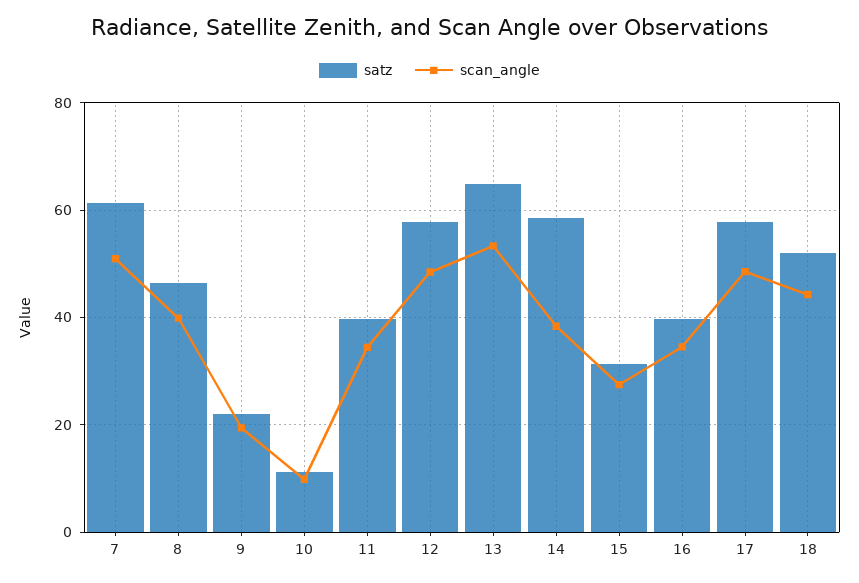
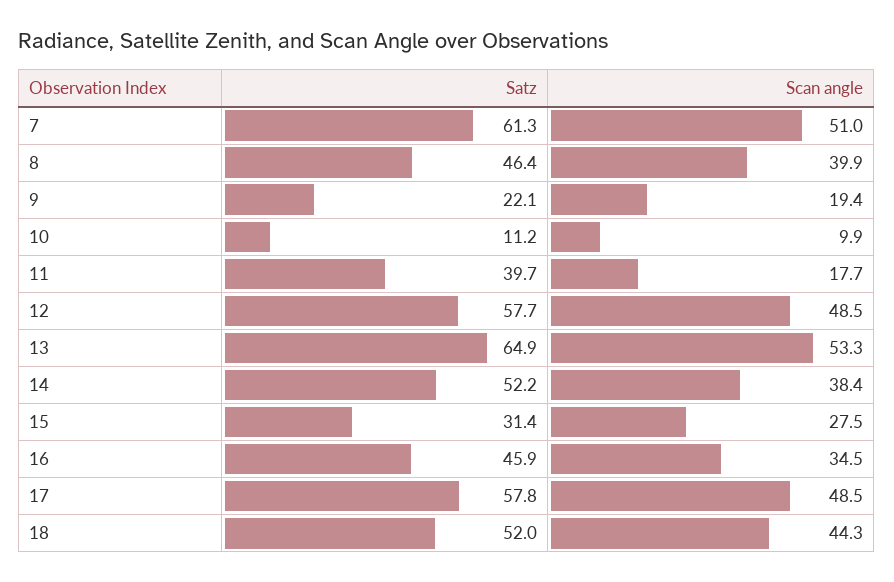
  {
    "satz": {
      "7": 61.3,
      "8": 46.4,
      "9": 22.1,
      "10": 11.2,
      "11": 39.7,
      "12": 57.7,
      "13": 64.9,
-     "14": 58,
+     "14": 52.2,
      "15": 31.4,
-     "16": 40,
+     "16": 45.9,
      "17": 57.8,
      "18": 52
    },
    "scan_angle": {
      "7": 51,
      "8": 39.9,
      "9": 19.4,
      "10": 9.9,
-     "11": 34,
+     "11": 17.7,
      "12": 48.5,
      "13": 53.3,
      "14": 38.4,
      "15": 27.5,
      "16": 34.5,
      "17": 48.5,
      "18": 44.3
    }
  }

